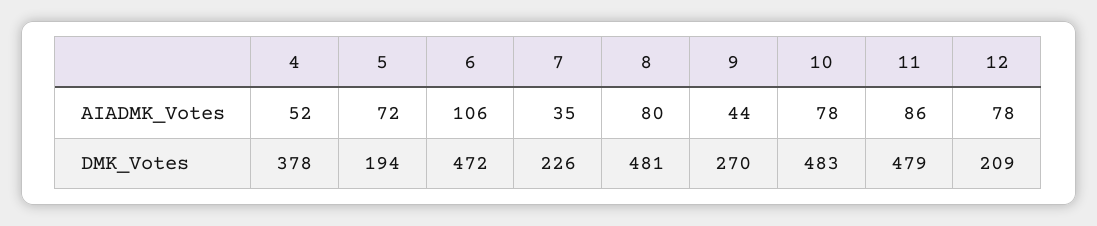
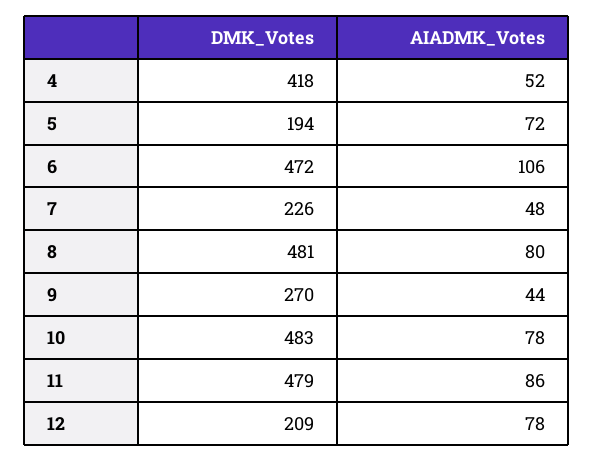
  {
    "4": {
      "AIADMK_Votes": 52,
-     "DMK_Votes": 378
+     "DMK_Votes": 418
    },
    "5": {
      "AIADMK_Votes": 72,
      "DMK_Votes": 194
    },
    "6": {
      "AIADMK_Votes": 106,
      "DMK_Votes": 472
    },
    "7": {
-     "AIADMK_Votes": 35,
+     "AIADMK_Votes": 48,
      "DMK_Votes": 226
    },
    "8": {
      "AIADMK_Votes": 80,
      "DMK_Votes": 481
    },
    "9": {
      "AIADMK_Votes": 44,
      "DMK_Votes": 270
    },
    "10": {
      "AIADMK_Votes": 78,
      "DMK_Votes": 483
    },
    "11": {
      "AIADMK_Votes": 86,
      "DMK_Votes": 479
    },
    "12": {
      "AIADMK_Votes": 78,
      "DMK_Votes": 209
    }
  }

